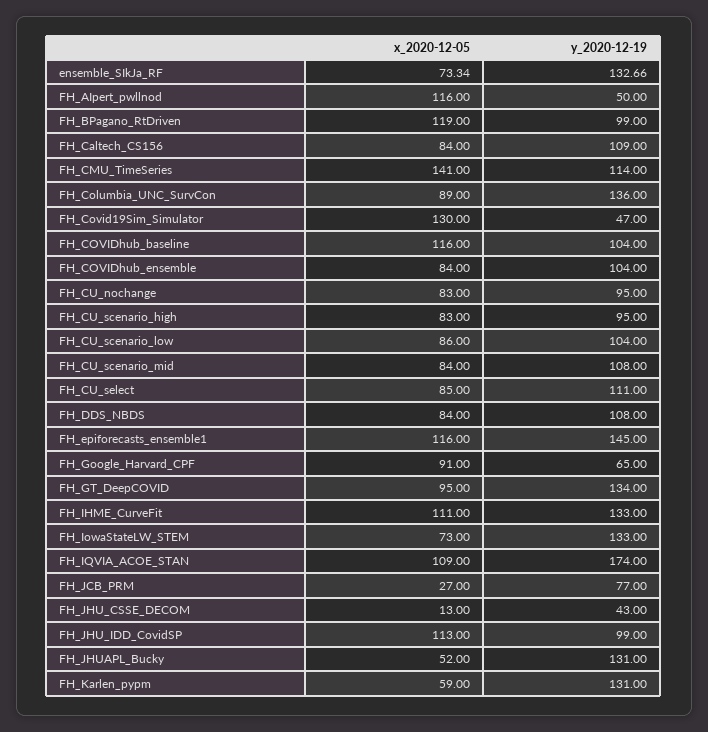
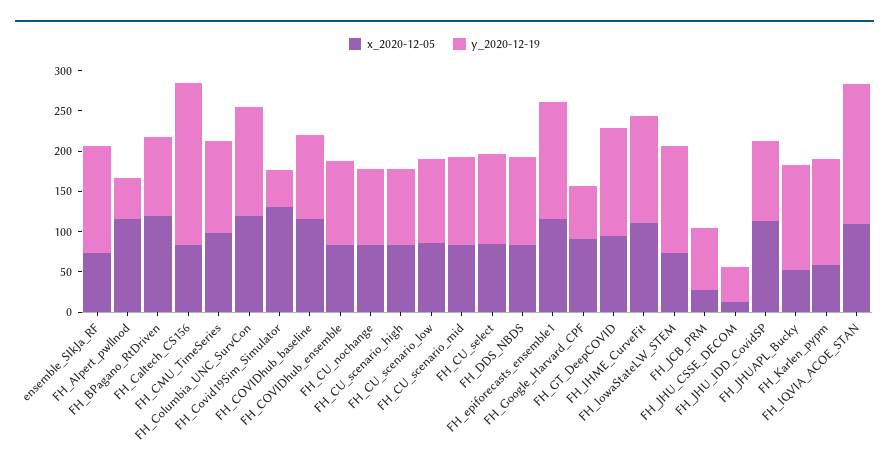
  {
    "x_2020-12-05": {
      "ensemble_SIkJa_RF": 73.34,
      "FH_AIpert_pwllnod": 116,
      "FH_BPagano_RtDriven": 119,
      "FH_Caltech_CS156": 84,
-     "FH_CMU_TimeSeries": 141,
+     "FH_CMU_TimeSeries": 100,
-     "FH_Columbia_UNC_SurvCon": 89,
+     "FH_Columbia_UNC_SurvCon": 120,
      "FH_Covid19Sim_Simulator": 130,
      "FH_COVIDhub_baseline": 116,
      "FH_COVIDhub_ensemble": 84,
      "FH_CU_nochange": 83,
      "FH_CU_scenario_high": 83,
      "FH_CU_scenario_low": 86,
      "FH_CU_scenario_mid": 84,
      "FH_CU_select": 85,
      "FH_DDS_NBDS": 84,
      "FH_epiforecasts_ensemble1": 116,
      "FH_Google_Harvard_CPF": 91,
      "FH_GT_DeepCOVID": 95,
      "FH_IHME_CurveFit": 111,
      "FH_IowaStateLW_STEM": 73,
      "FH_IQVIA_ACOE_STAN": 109,
      "FH_JCB_PRM": 27,
      "FH_JHU_CSSE_DECOM": 13,
      "FH_JHU_IDD_CovidSP": 113,
      "FH_JHUAPL_Bucky": 52,
      "FH_Karlen_pypm": 59
    },
    "y_2020-12-19": {
      "ensemble_SIkJa_RF": 132.66,
      "FH_AIpert_pwllnod": 50,
      "FH_BPagano_RtDriven": 99,
-     "FH_Caltech_CS156": 109,
+     "FH_Caltech_CS156": 200,
      "FH_CMU_TimeSeries": 114,
      "FH_Columbia_UNC_SurvCon": 136,
      "FH_Covid19Sim_Simulator": 47,
      "FH_COVIDhub_baseline": 104,
      "FH_COVIDhub_ensemble": 104,
      "FH_CU_nochange": 95,
      "FH_CU_scenario_high": 95,
      "FH_CU_scenario_low": 104,
      "FH_CU_scenario_mid": 108,
      "FH_CU_select": 111,
      "FH_DDS_NBDS": 108,
      "FH_epiforecasts_ensemble1": 145,
      "FH_Google_Harvard_CPF": 65,
      "FH_GT_DeepCOVID": 134,
      "FH_IHME_CurveFit": 133,
      "FH_IowaStateLW_STEM": 133,
      "FH_IQVIA_ACOE_STAN": 174,
      "FH_JCB_PRM": 77,
      "FH_JHU_CSSE_DECOM": 43,
      "FH_JHU_IDD_CovidSP": 99,
      "FH_JHUAPL_Bucky": 131,
      "FH_Karlen_pypm": 131
    }
  }

